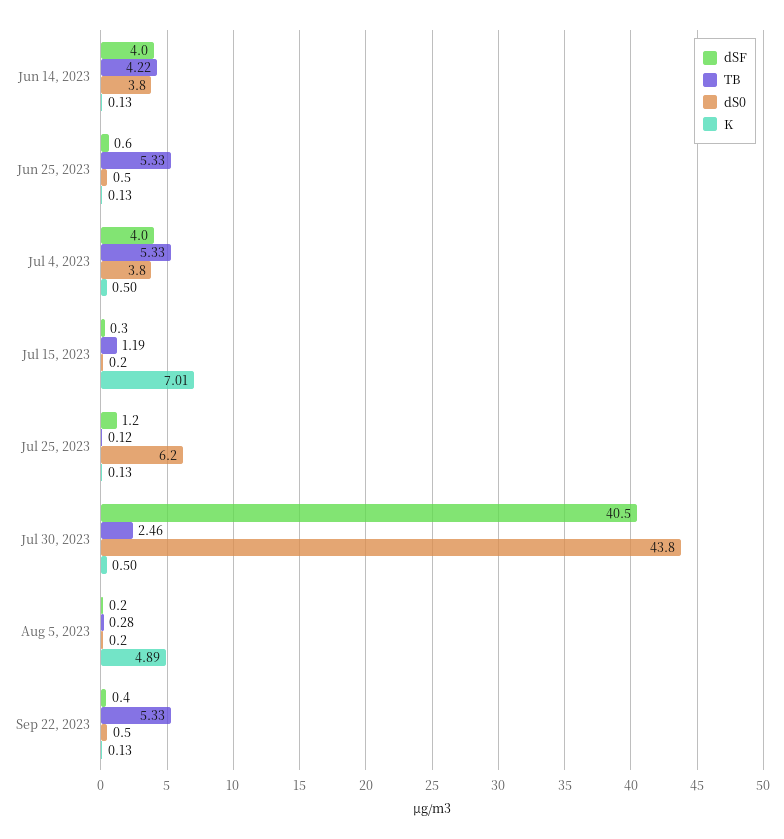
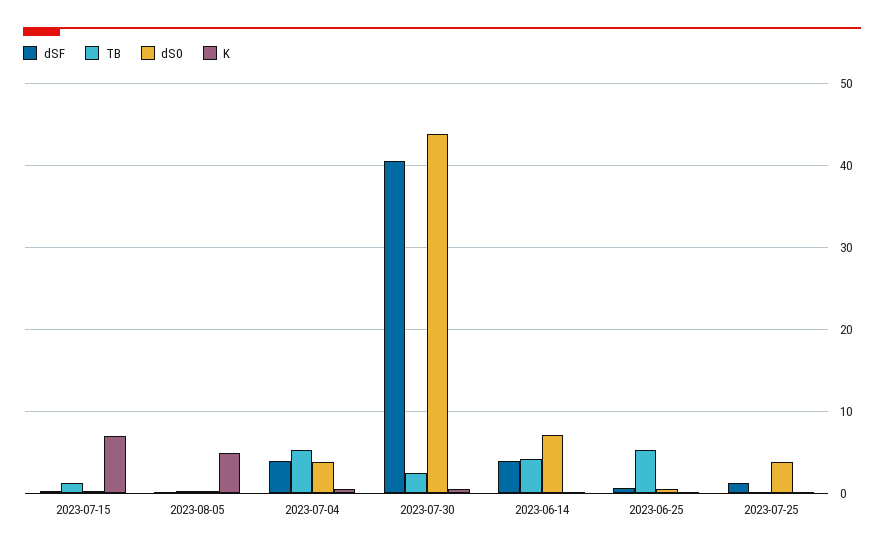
  {
    "dSF": {
      "Jun 14, 2023": 4,
      "Jun 25, 2023": 0.6,
      "Jul 4, 2023": 4,
      "Jul 15, 2023": 0.3,
      "Jul 25, 2023": 1.2,
      "Jul 30, 2023": 40.5,
-     "Aug 5, 2023": 0.2,
+     "Aug 5, 2023": 0.2
-     "Sep 22, 2023": 0.4
    },
    "TB": {
      "Jun 14, 2023": 4.22,
      "Jun 25, 2023": 5.33,
      "Jul 4, 2023": 5.33,
      "Jul 15, 2023": 1.19,
      "Jul 25, 2023": 0.12,
      "Jul 30, 2023": 2.46,
-     "Aug 5, 2023": 0.28,
+     "Aug 5, 2023": 0.28
-     "Sep 22, 2023": 5.33
    },
    "dS0": {
-     "Jun 14, 2023": 3.8,
+     "Jun 14, 2023": 7,
      "Jun 25, 2023": 0.5,
      "Jul 4, 2023": 3.8,
      "Jul 15, 2023": 0.2,
-     "Jul 25, 2023": 6.2,
+     "Jul 25, 2023": 4,
      "Jul 30, 2023": 43.8,
-     "Aug 5, 2023": 0.2,
+     "Aug 5, 2023": 0.2
-     "Sep 22, 2023": 0.5
    },
    "K": {
      "Jun 14, 2023": 0.13,
      "Jun 25, 2023": 0.13,
      "Jul 4, 2023": 0.5,
      "Jul 15, 2023": 7.01,
      "Jul 25, 2023": 0.13,
      "Jul 30, 2023": 0.5,
-     "Aug 5, 2023": 4.89,
+     "Aug 5, 2023": 4.89
-     "Sep 22, 2023": 0.13
    }
  }

